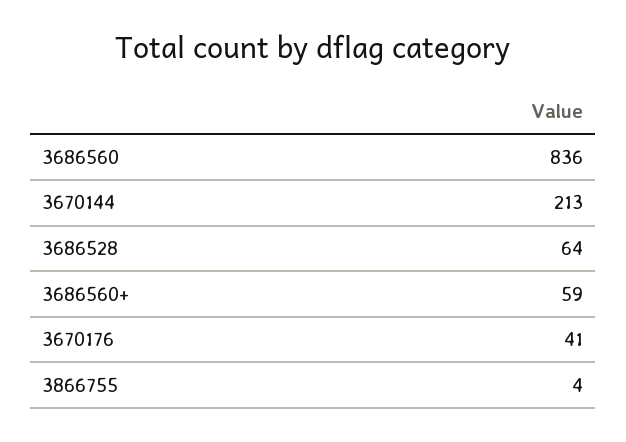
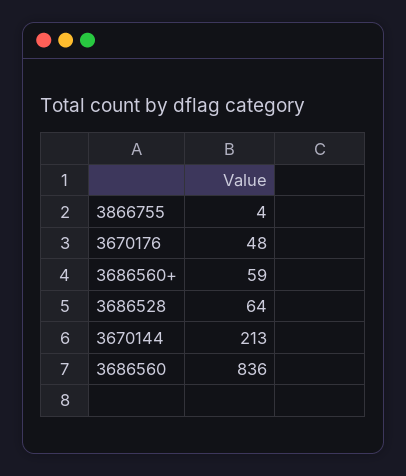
  {
    "3686560": 836,
    "3670144": 213,
    "3686528": 64,
    "3686560+": 59,
-   "3670176": 41,
+   "3670176": 48,
    "3866755": 4
  }

